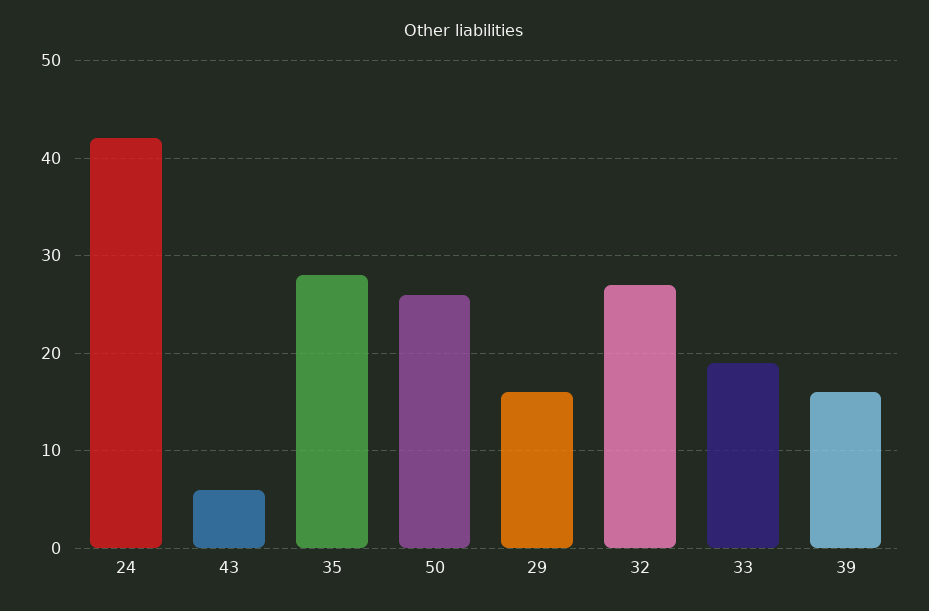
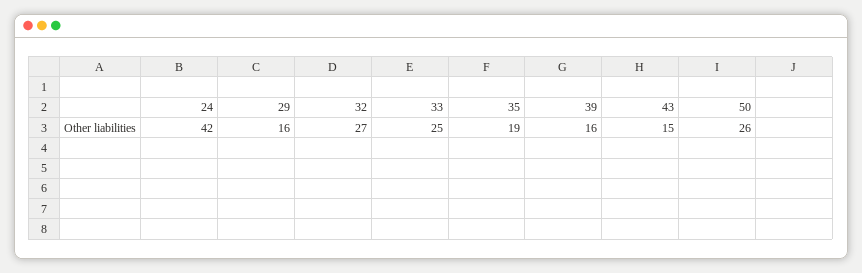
  {
    "24": 42,
-   "43": 6,
+   "43": 15,
-   "35": 28,
+   "35": 19,
    "50": 26,
    "29": 16,
    "32": 27,
-   "33": 19,
+   "33": 25,
    "39": 16
  }

